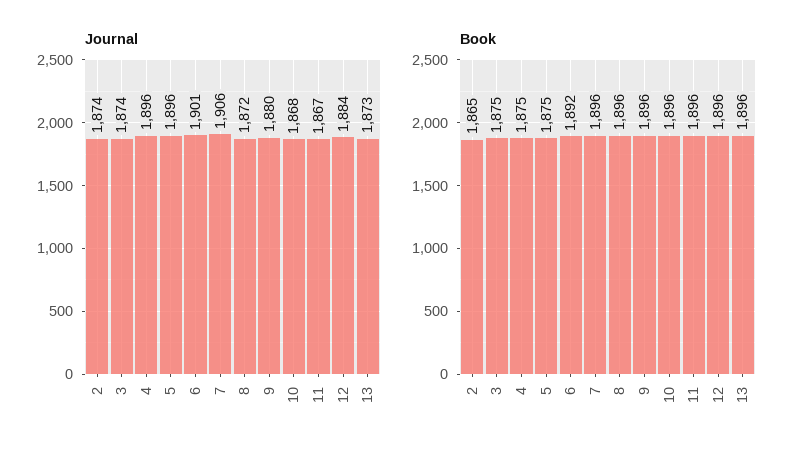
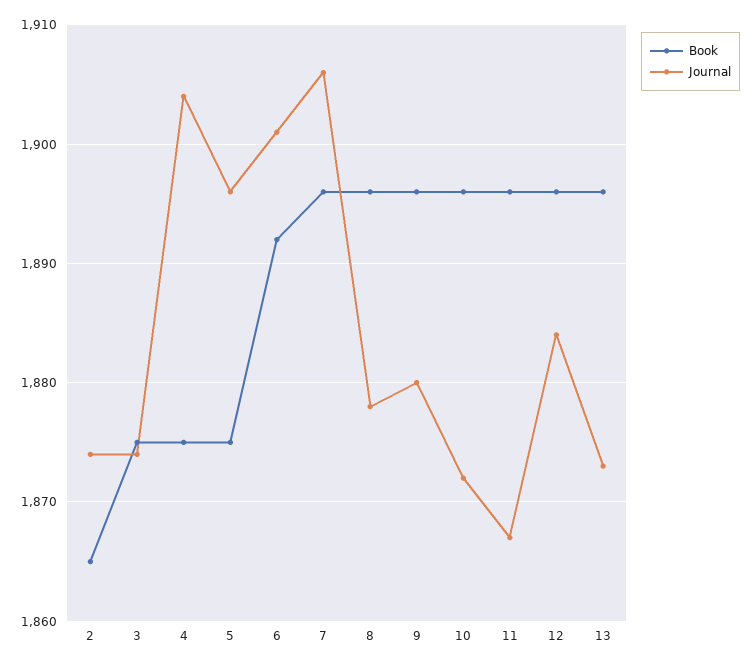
  {
    "Journal": {
      "2": 1874,
      "3": 1874,
-     "4": 1896,
+     "4": 1904,
      "5": 1896,
      "6": 1901,
      "7": 1906,
-     "8": 1872,
+     "8": 1878,
      "9": 1880,
-     "10": 1868,
+     "10": 1872,
      "11": 1867,
      "12": 1884,
      "13": 1873
    },
    "Book": {
      "2": 1865,
      "3": 1875,
      "4": 1875,
      "5": 1875,
      "6": 1892,
      "7": 1896,
      "8": 1896,
      "9": 1896,
      "10": 1896,
      "11": 1896,
      "12": 1896,
      "13": 1896
    }
  }

